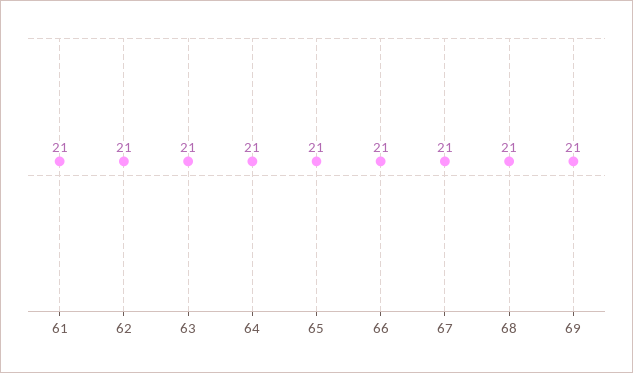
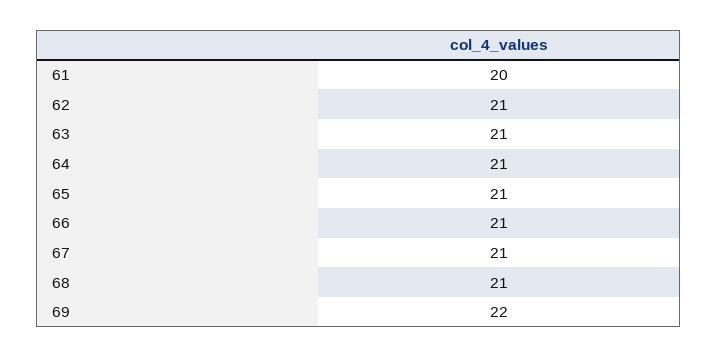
  {
-   "61": 21,
+   "61": 20,
    "62": 21,
    "63": 21,
    "64": 21,
    "65": 21,
    "66": 21,
    "67": 21,
    "68": 21,
-   "69": 21
+   "69": 22
  }

